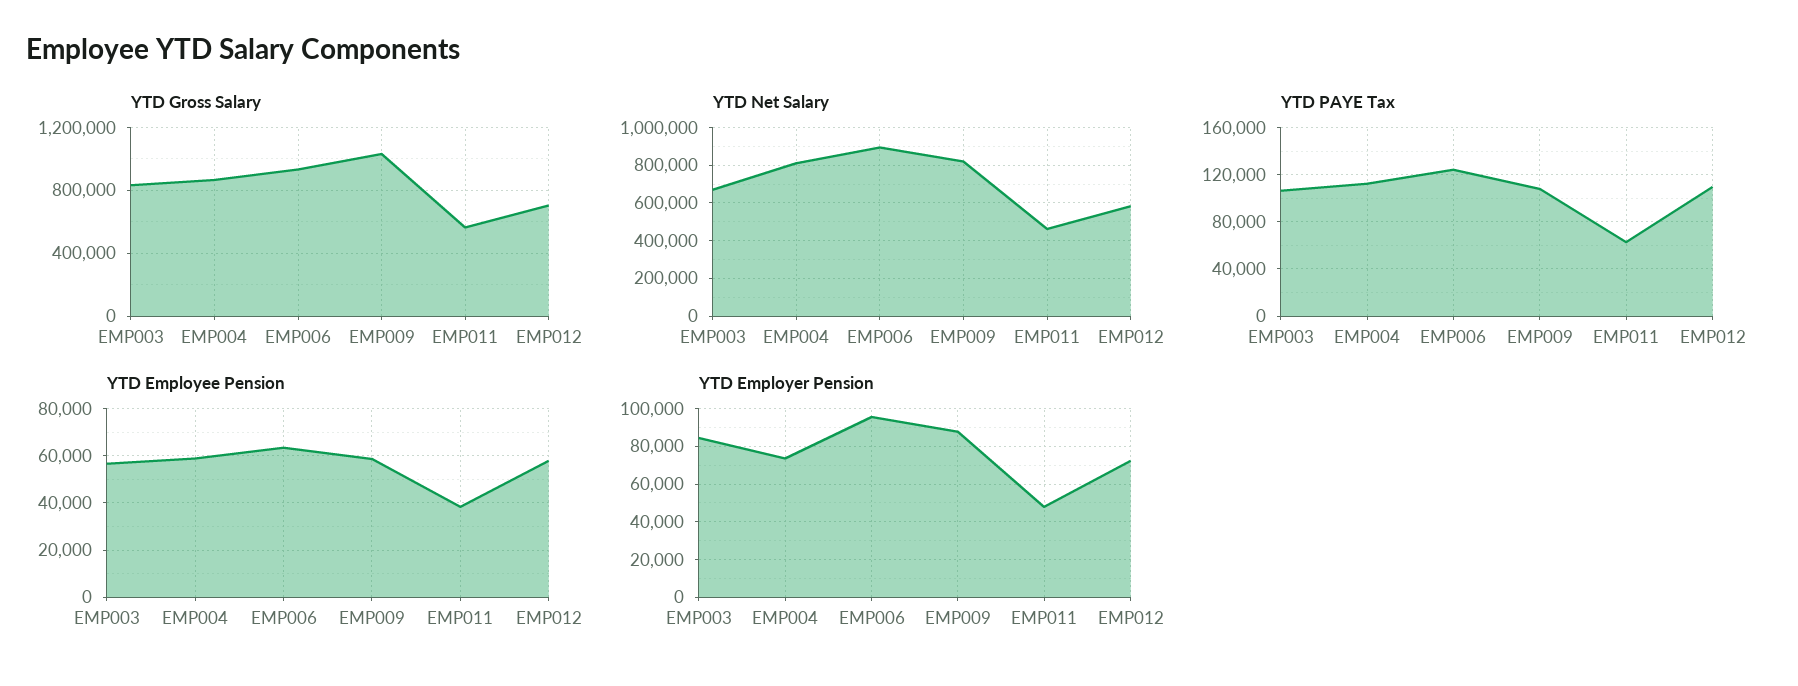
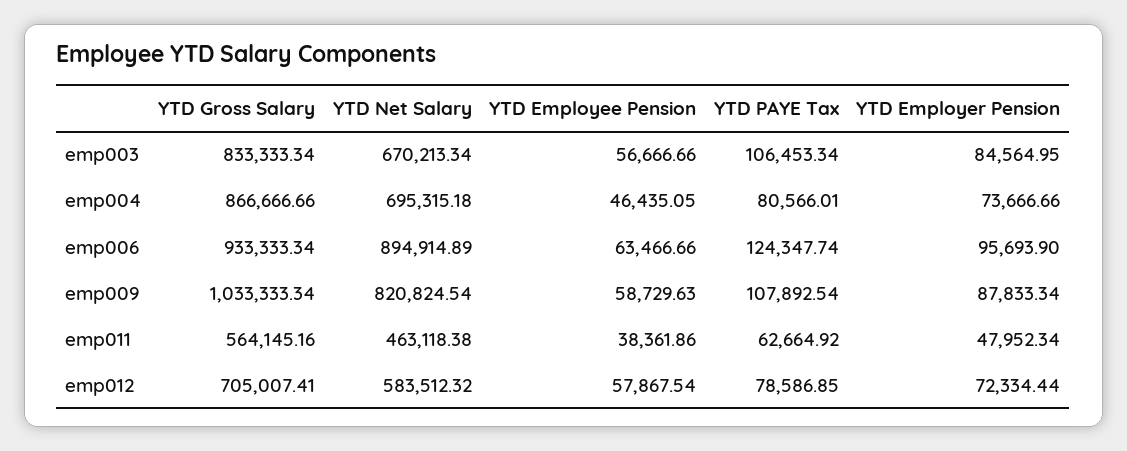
  {
    "YTD Gross Salary": {
      "EMP003": 833333.34,
      "EMP004": 866666.66,
      "EMP006": 933333.34,
      "EMP009": 1033333.34,
      "EMP011": 564145.16,
      "EMP012": 705007.41
    },
    "YTD Net Salary": {
      "EMP003": 670213.34,
-     "EMP004": 800000,
+     "EMP004": 695315.18,
      "EMP006": 894914.89,
      "EMP009": 820824.54,
      "EMP011": 463118.38,
      "EMP012": 583512.32
    },
    "YTD PAYE Tax": {
      "EMP003": 106453.34,
-     "EMP004": 110000,
+     "EMP004": 80566.01,
      "EMP006": 124347.74,
      "EMP009": 107892.54,
      "EMP011": 62664.92,
-     "EMP012": 110000
+     "EMP012": 78586.85
    },
    "YTD Employee Pension": {
      "EMP003": 56666.66,
-     "EMP004": 60000,
+     "EMP004": 46435.05,
      "EMP006": 63466.66,
      "EMP009": 58729.63,
      "EMP011": 38361.86,
      "EMP012": 57867.54
    },
    "YTD Employer Pension": {
      "EMP003": 84564.95,
      "EMP004": 73666.66,
      "EMP006": 95693.9,
      "EMP009": 87833.34,
      "EMP011": 47952.34,
      "EMP012": 72334.44
    }
  }

